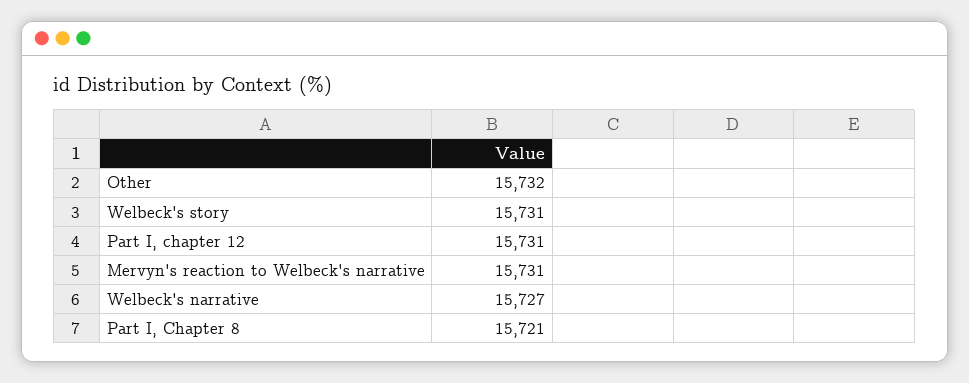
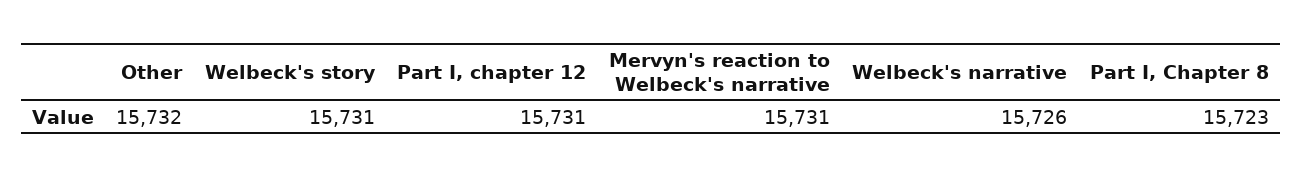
  {
    "Other": 15732,
    "Welbeck's story": 15731,
    "Part I, chapter 12": 15731,
    "Mervyn's reaction to Welbeck's narrative": 15731,
-   "Welbeck's narrative": 15727,
+   "Welbeck's narrative": 15726,
-   "Part I, Chapter 8": 15721
+   "Part I, Chapter 8": 15723
  }

